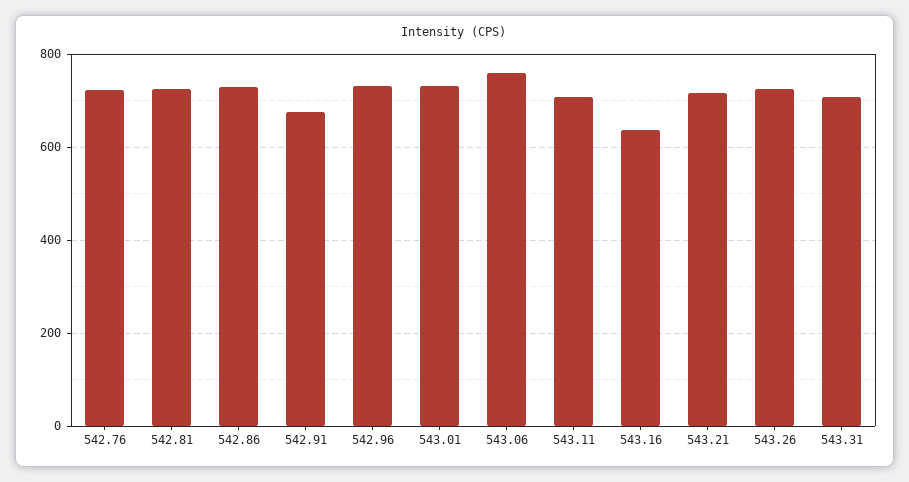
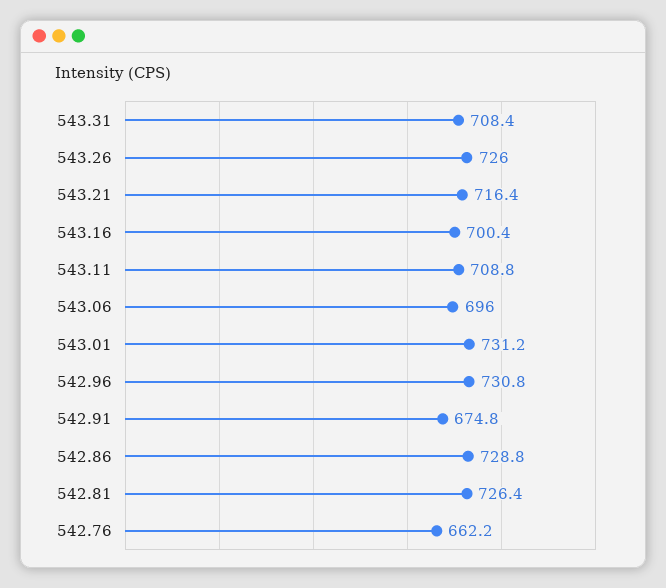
  {
-   "542.76": 720,
+   "542.76": 662.2,
    "542.81": 726.4,
    "542.86": 728.8,
    "542.91": 674.8,
    "542.96": 730.8,
    "543.01": 731.2,
-   "543.06": 760,
+   "543.06": 696,
    "543.11": 708.8,
-   "543.16": 640,
+   "543.16": 700.4,
    "543.21": 716.4,
    "543.26": 726,
    "543.31": 708.4
  }

